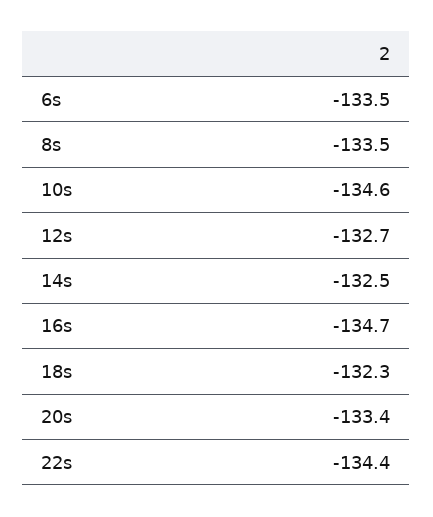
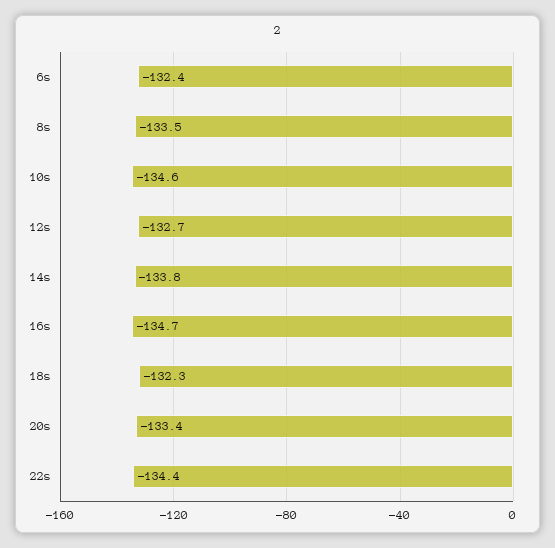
  {
-   "6s": -133.5,
+   "6s": -132.4,
    "8s": -133.5,
    "10s": -134.6,
    "12s": -132.7,
-   "14s": -132.5,
+   "14s": -133.8,
    "16s": -134.7,
    "18s": -132.3,
    "20s": -133.4,
    "22s": -134.4
  }

